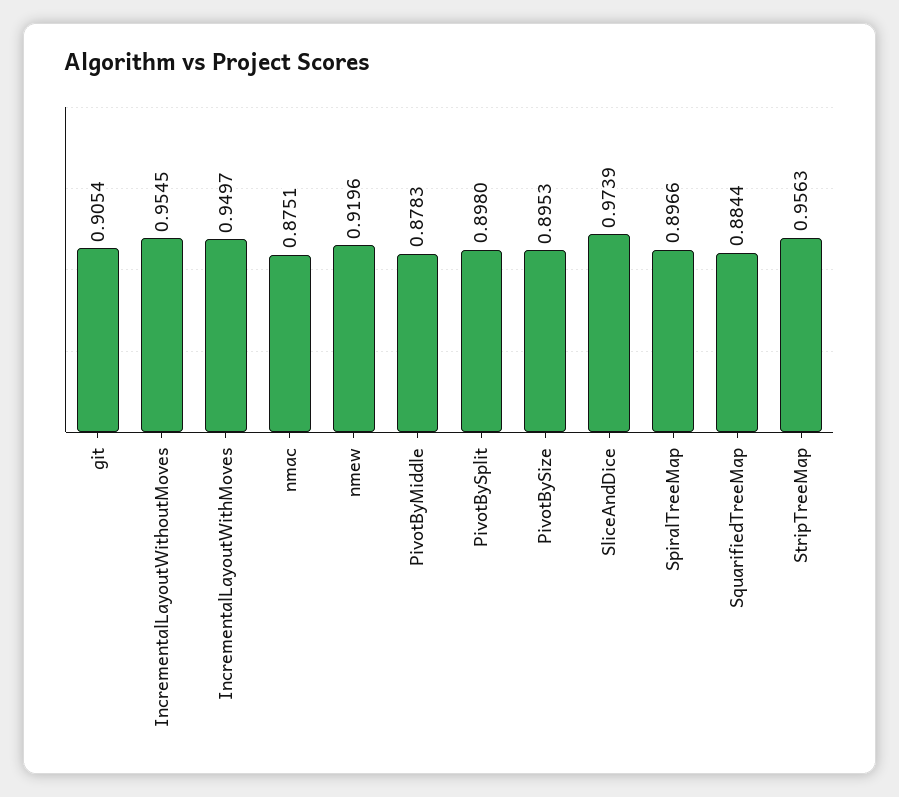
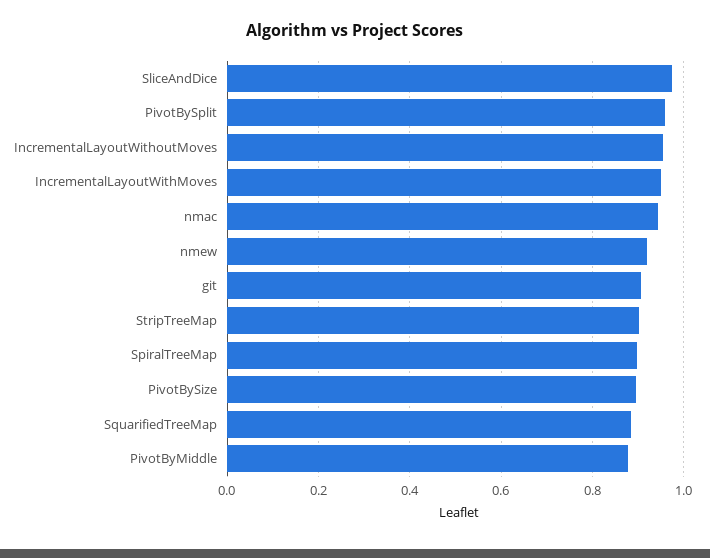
  {
    "git": 0.9054,
    "IncrementalLayoutWithoutMoves": 0.9545,
    "IncrementalLayoutWithMoves": 0.9497,
-   "nmac": 0.8751,
+   "nmac": 0.94,
    "nmew": 0.9196,
    "PivotByMiddle": 0.8783,
-   "PivotBySplit": 0.898,
+   "PivotBySplit": 0.96,
    "PivotBySize": 0.8953,
    "SliceAndDice": 0.9739,
    "SpiralTreeMap": 0.8966,
    "SquarifiedTreeMap": 0.8844,
-   "StripTreeMap": 0.9563
+   "StripTreeMap": 0.9
  }

